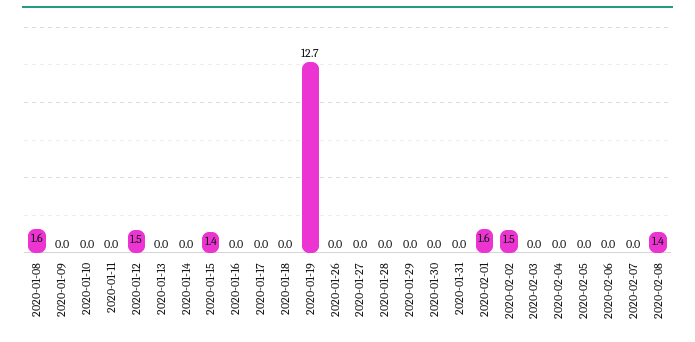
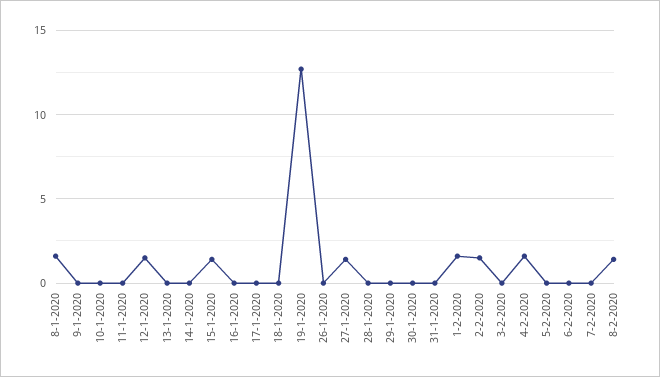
  {
    "2020-01-08": 1.6,
    "2020-01-09": 0,
    "2020-01-10": 0,
    "2020-01-11": 0,
    "2020-01-12": 1.5,
    "2020-01-13": 0,
    "2020-01-14": 0,
    "2020-01-15": 1.4,
    "2020-01-16": 0,
    "2020-01-17": 0,
    "2020-01-18": 0,
    "2020-01-19": 12.7,
    "2020-01-26": 0,
-   "2020-01-27": 0,
+   "2020-01-27": 1.5,
    "2020-01-28": 0,
    "2020-01-29": 0,
    "2020-01-30": 0,
    "2020-01-31": 0,
    "2020-02-01": 1.6,
    "2020-02-02": 1.5,
    "2020-02-03": 0,
-   "2020-02-04": 0,
+   "2020-02-04": 1.5,
    "2020-02-05": 0,
    "2020-02-06": 0,
    "2020-02-07": 0,
    "2020-02-08": 1.4
  }

